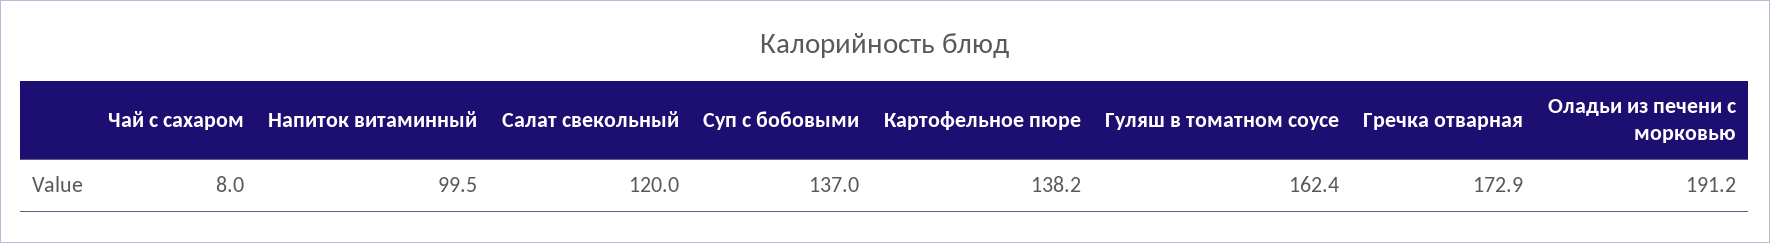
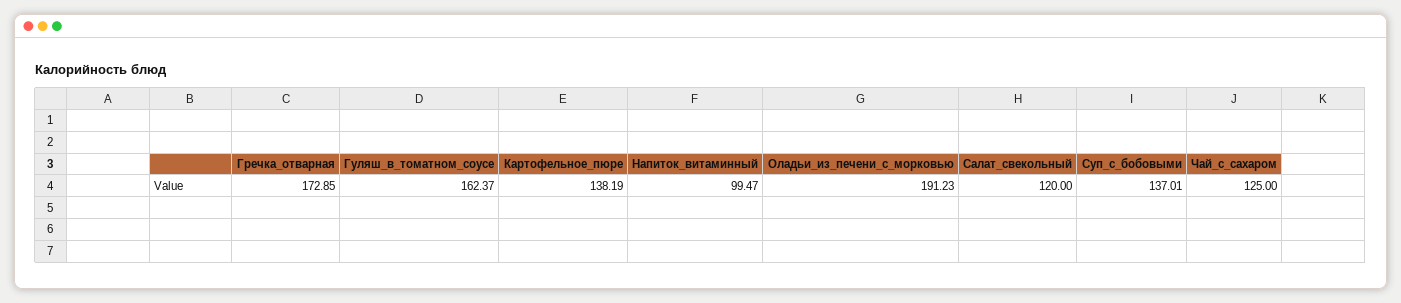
  {
-   "Чай с сахаром": 8,
+   "Чай с сахаром": 125,
    "Напиток витаминный": 99.47,
    "Салат свекольный": 120,
    "Суп с бобовыми": 137.01,
    "Картофельное пюре": 138.19,
    "Гуляш в томатном соусе": 162.37,
    "Гречка отварная": 172.85,
    "Оладьи из печени с морковью": 191.23
  }

